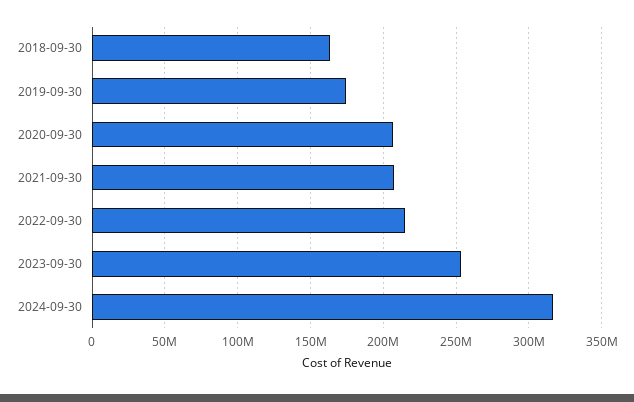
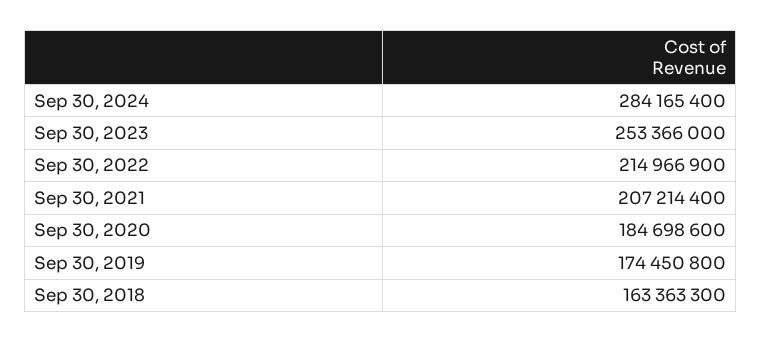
  {
    "2018-09-30": 163363300,
    "2019-09-30": 174450800,
-   "2020-09-30": 205000000,
+   "2020-09-30": 184698600,
    "2021-09-30": 207214400,
    "2022-09-30": 214966900,
    "2023-09-30": 253366000,
-   "2024-09-30": 315000000
+   "2024-09-30": 284165400
  }

